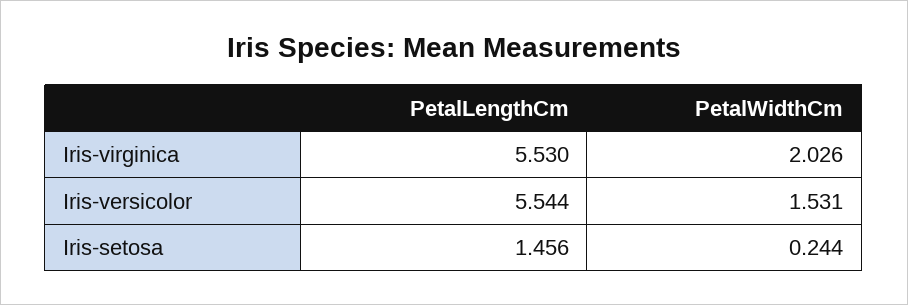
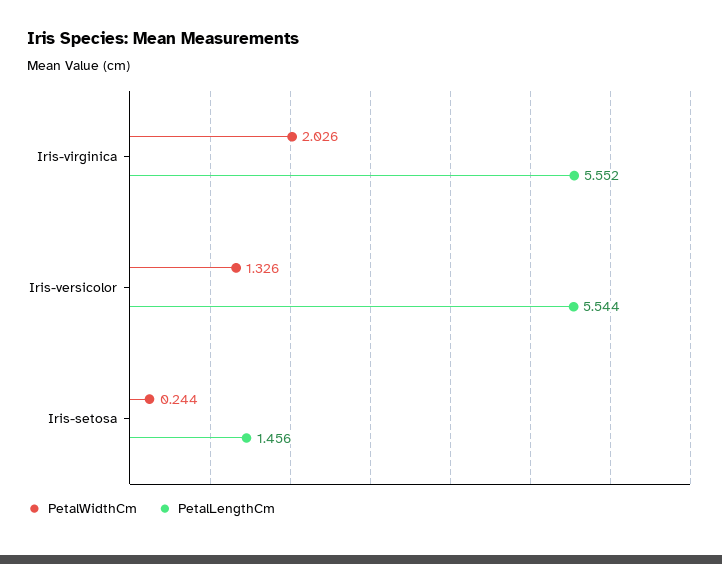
  {
    "PetalLengthCm": {
-     "Iris-virginica": 5.53,
+     "Iris-virginica": 5.552,
      "Iris-versicolor": 5.544,
      "Iris-setosa": 1.456
    },
    "PetalWidthCm": {
      "Iris-virginica": 2.026,
-     "Iris-versicolor": 1.531,
+     "Iris-versicolor": 1.326,
      "Iris-setosa": 0.244
    }
  }

